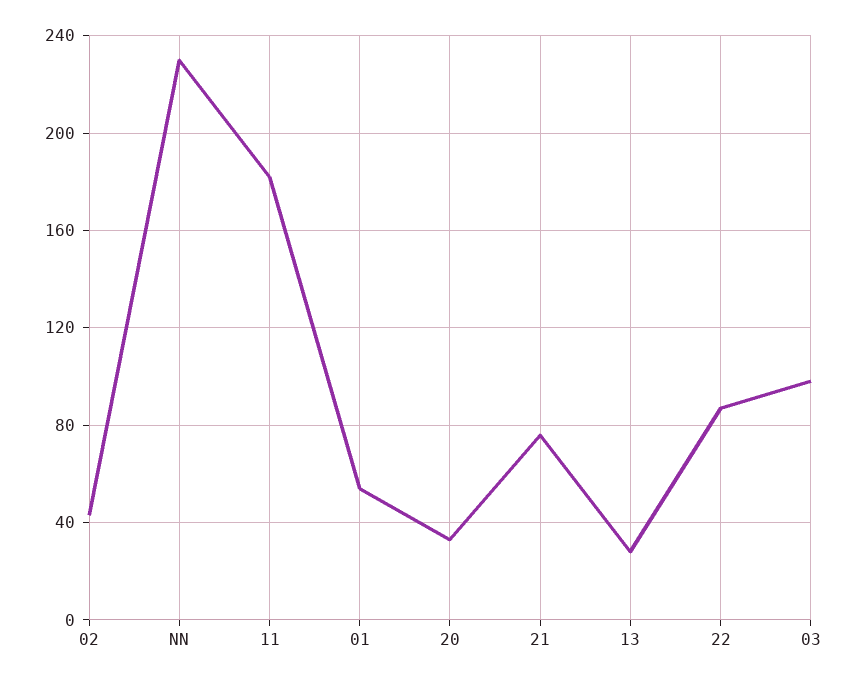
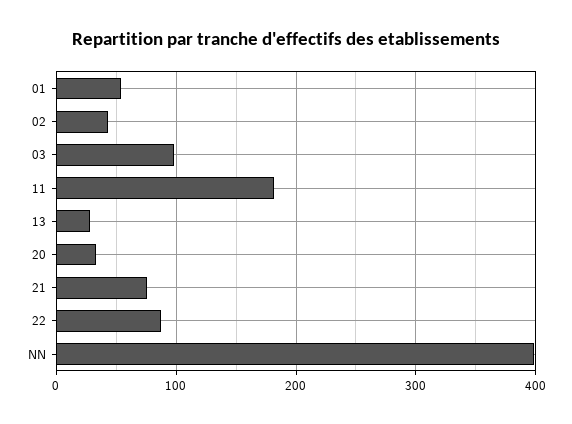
  {
    "02": 45,
-   "NN": 230,
+   "NN": 400,
    "11": 180,
    "01": 55,
    "20": 35,
    "21": 75,
    "13": 30,
    "22": 85,
    "03": 100
  }

